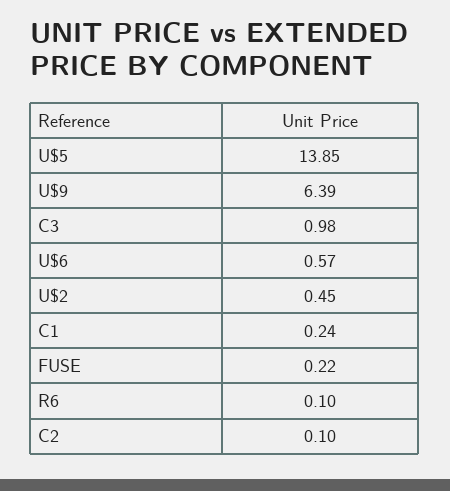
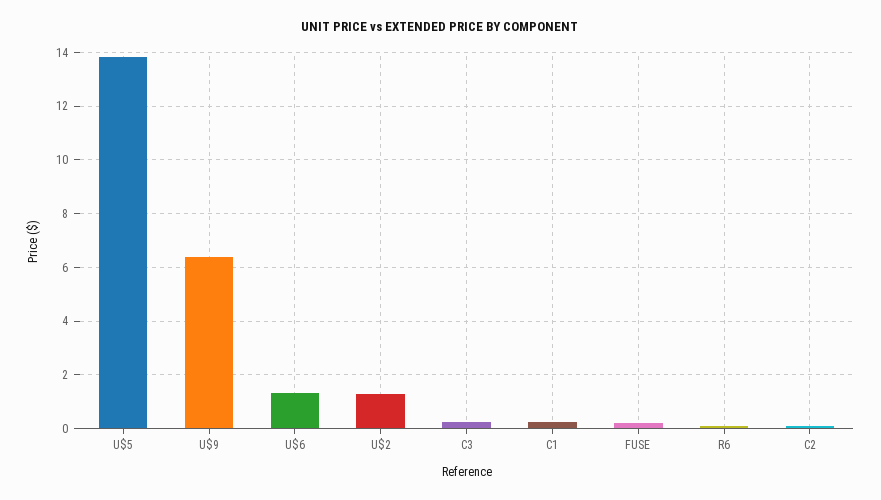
  {
    "U$5": 13.85,
    "U$9": 6.39,
-   "C3": 0.98,
+   "C3": 0.25,
-   "U$6": 0.57,
+   "U$6": 1.25,
-   "U$2": 0.45,
+   "U$2": 1.25,
    "C1": 0.24,
    "FUSE": 0.22,
    "R6": 0.1,
    "C2": 0.1
  }

